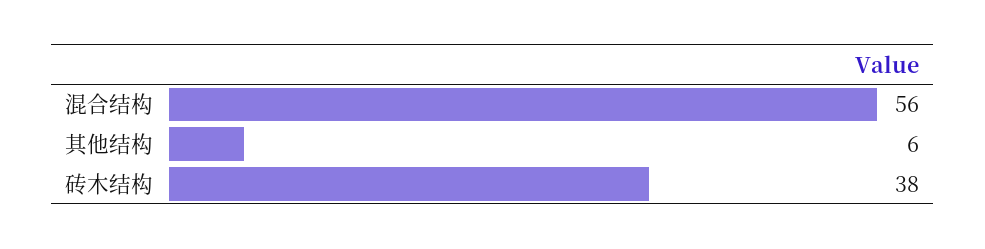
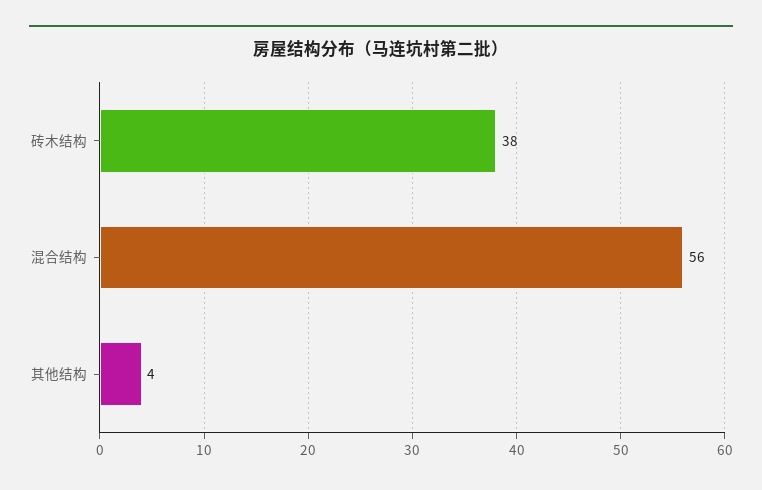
  {
    "混合结构": 56,
-   "其他结构": 6,
+   "其他结构": 4,
    "砖木结构": 38
  }

